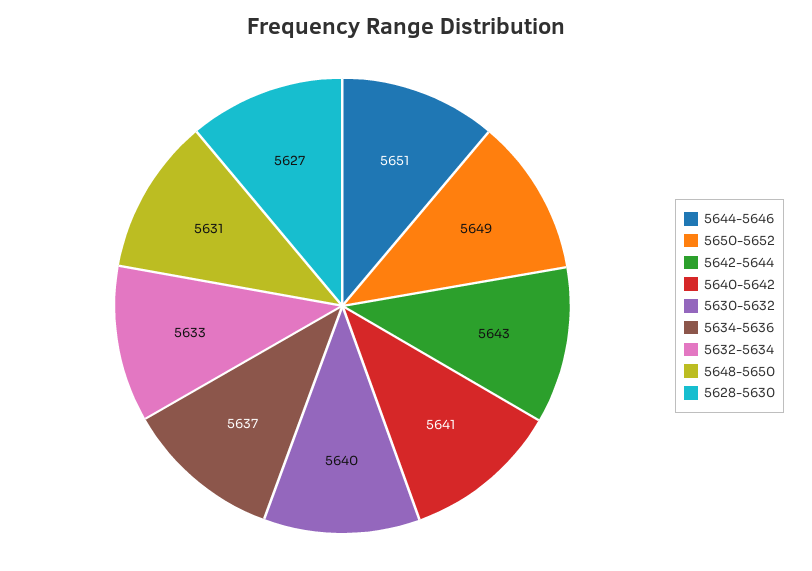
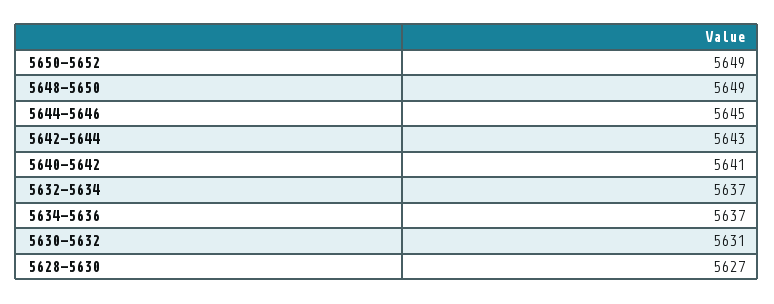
  {
-   "5644-5646": 5651,
+   "5644-5646": 5645,
    "5650-5652": 5649,
    "5642-5644": 5643,
    "5640-5642": 5641,
-   "5630-5632": 5640,
+   "5630-5632": 5631,
    "5634-5636": 5637,
-   "5632-5634": 5633,
+   "5632-5634": 5637,
-   "5648-5650": 5631,
+   "5648-5650": 5649,
    "5628-5630": 5627
  }

